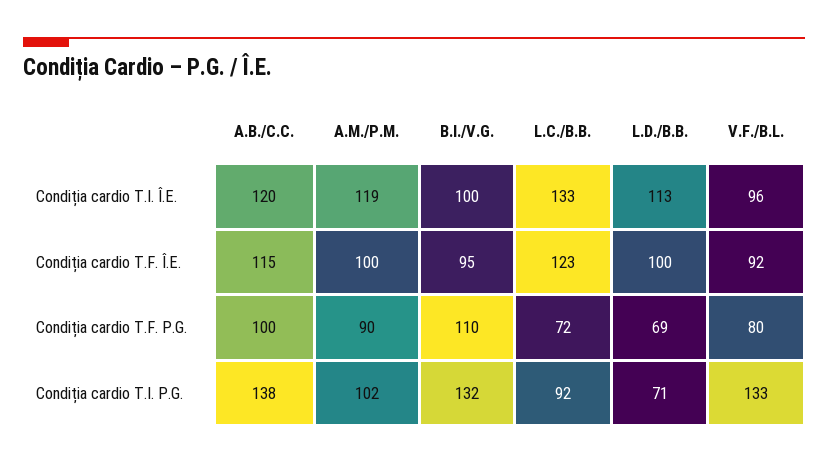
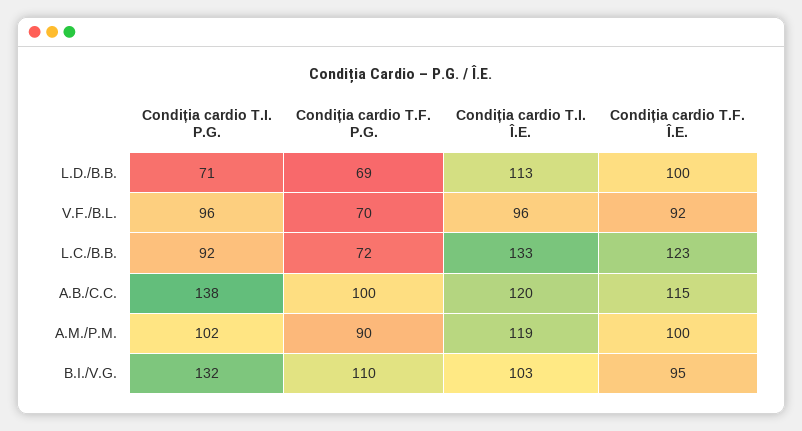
  {
    "A.B./C.C.": {
      "Condiția cardio T.I. Î.E.": 120,
      "Condiția cardio T.F. Î.E.": 115,
      "Condiția cardio T.F. P.G.": 100,
      "Condiția cardio T.I. P.G.": 138
    },
    "A.M./P.M.": {
      "Condiția cardio T.I. Î.E.": 119,
      "Condiția cardio T.F. Î.E.": 100,
      "Condiția cardio T.F. P.G.": 90,
      "Condiția cardio T.I. P.G.": 102
    },
    "B.I./V.G.": {
-     "Condiția cardio T.I. Î.E.": 100,
+     "Condiția cardio T.I. Î.E.": 103,
      "Condiția cardio T.F. Î.E.": 95,
      "Condiția cardio T.F. P.G.": 110,
      "Condiția cardio T.I. P.G.": 132
    },
    "L.C./B.B.": {
      "Condiția cardio T.I. Î.E.": 133,
      "Condiția cardio T.F. Î.E.": 123,
      "Condiția cardio T.F. P.G.": 72,
      "Condiția cardio T.I. P.G.": 92
    },
    "L.D./B.B.": {
      "Condiția cardio T.I. Î.E.": 113,
      "Condiția cardio T.F. Î.E.": 100,
      "Condiția cardio T.F. P.G.": 69,
      "Condiția cardio T.I. P.G.": 71
    },
    "V.F./B.L.": {
      "Condiția cardio T.I. Î.E.": 96,
      "Condiția cardio T.F. Î.E.": 92,
-     "Condiția cardio T.F. P.G.": 80,
+     "Condiția cardio T.F. P.G.": 70,
-     "Condiția cardio T.I. P.G.": 133
+     "Condiția cardio T.I. P.G.": 96
    }
  }

